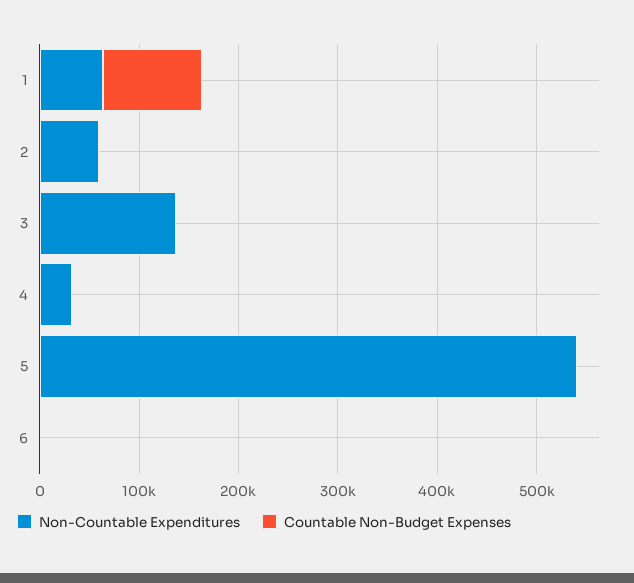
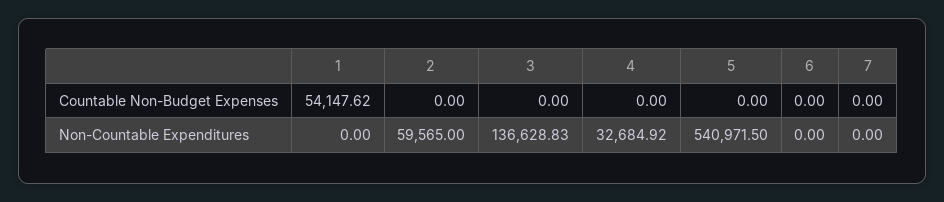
  {
    "Non-Countable Expenditures": {
-     "1": 60000,
+     "1": 0,
      "2": 59565,
      "3": 136628.83,
      "4": 32684.92,
      "5": 540971.5,
-     "6": 0
+     "6": 0,
+     "7": 0
    },
    "Countable Non-Budget Expenses": {
-     "1": 100000,
+     "1": 54147.62,
      "2": 0,
      "3": 0,
      "4": 0,
      "5": 0,
-     "6": 0
+     "6": 0,
+     "7": 0
    }
  }

